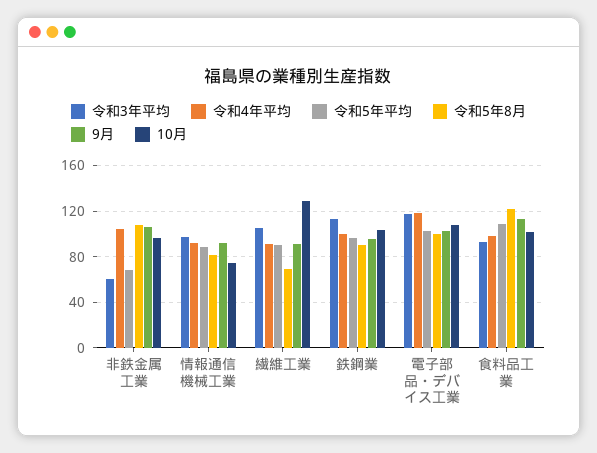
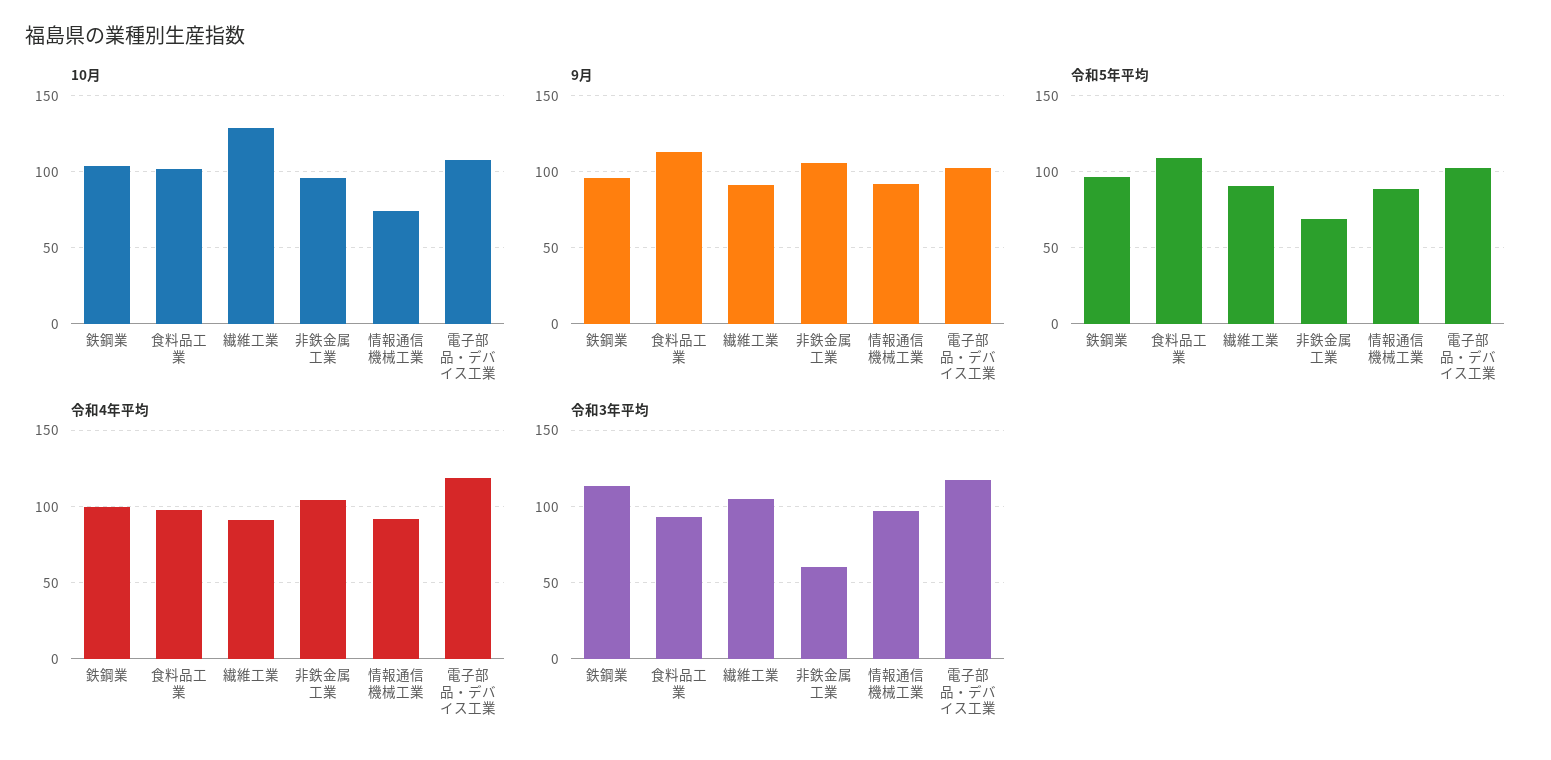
  {
    "令和3年平均": {
      "非鉄金属工業": 60,
      "情報通信機械工業": 95,
      "繊維工業": 105,
      "鉄鋼業": 115,
      "電子部品・デバイス工業": 115,
      "食料品工業": 95
    },
    "令和4年平均": {
      "非鉄金属工業": 105,
      "情報通信機械工業": 90,
      "繊維工業": 90,
      "鉄鋼業": 100,
      "電子部品・デバイス工業": 120,
      "食料品工業": 100
    },
    "令和5年平均": {
      "非鉄金属工業": 70,
      "情報通信機械工業": 90,
      "繊維工業": 90,
      "鉄鋼業": 95,
      "電子部品・デバイス工業": 100,
      "食料品工業": 110
    },
-   "令和5年8月": {
-     "非鉄金属工業": 110,
-     "情報通信機械工業": 80,
-     "繊維工業": 70,
-     "鉄鋼業": 90,
-     "電子部品・デバイス工業": 100,
-     "食料品工業": 120
-   },
    "9月": {
      "非鉄金属工業": 105,
      "情報通信機械工業": 90,
      "繊維工業": 90,
      "鉄鋼業": 95,
      "電子部品・デバイス工業": 100,
      "食料品工業": 115
    },
    "10月": {
      "非鉄金属工業": 95,
      "情報通信機械工業": 75,
      "繊維工業": 130,
      "鉄鋼業": 105,
      "電子部品・デバイス工業": 110,
      "食料品工業": 100
    }
  }

